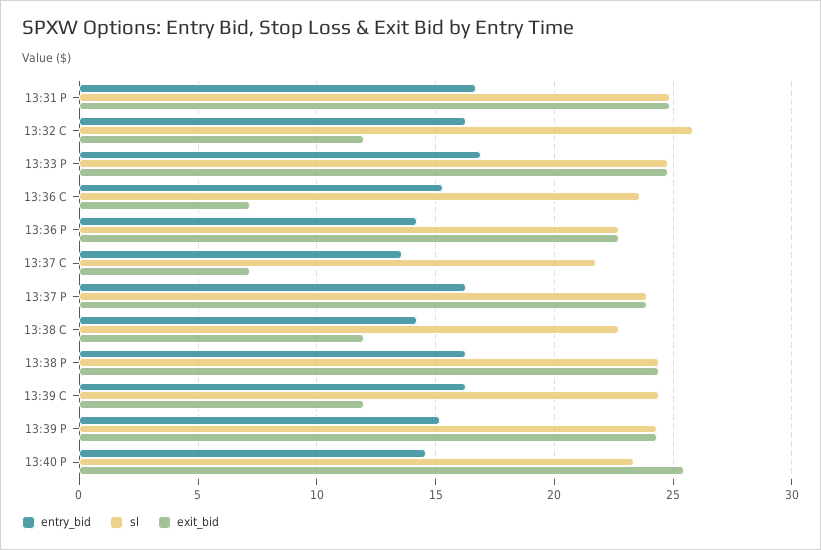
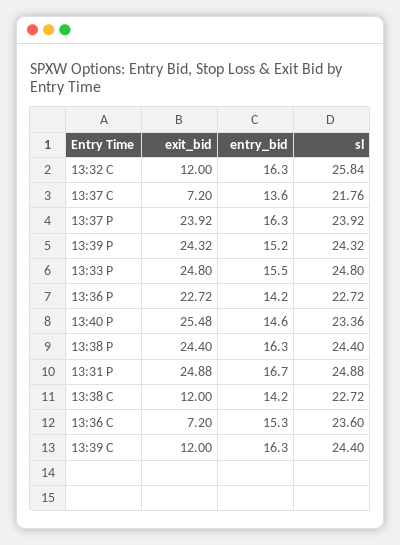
  {
    "entry_bid": {
      "13:31 P": 16.7,
      "13:32 C": 16.3,
-     "13:33 P": 17,
+     "13:33 P": 15.5,
      "13:36 C": 15.3,
      "13:36 P": 14.2,
      "13:37 C": 13.6,
      "13:37 P": 16.3,
      "13:38 C": 14.2,
      "13:38 P": 16.3,
      "13:39 C": 16.3,
      "13:39 P": 15.2,
      "13:40 P": 14.6
    },
    "sl": {
      "13:31 P": 24.88,
      "13:32 C": 25.84,
      "13:33 P": 24.8,
      "13:36 C": 23.6,
      "13:36 P": 22.72,
      "13:37 C": 21.76,
      "13:37 P": 23.92,
      "13:38 C": 22.72,
      "13:38 P": 24.4,
      "13:39 C": 24.4,
      "13:39 P": 24.32,
      "13:40 P": 23.36
    },
    "exit_bid": {
      "13:31 P": 24.88,
      "13:32 C": 12,
      "13:33 P": 24.8,
      "13:36 C": 7.2,
      "13:36 P": 22.72,
      "13:37 C": 7.2,
      "13:37 P": 23.92,
      "13:38 C": 12,
      "13:38 P": 24.4,
      "13:39 C": 12,
      "13:39 P": 24.32,
      "13:40 P": 25.48
    }
  }

